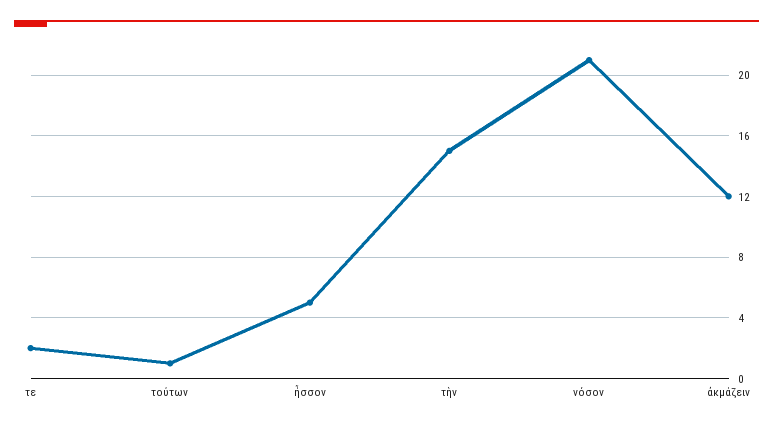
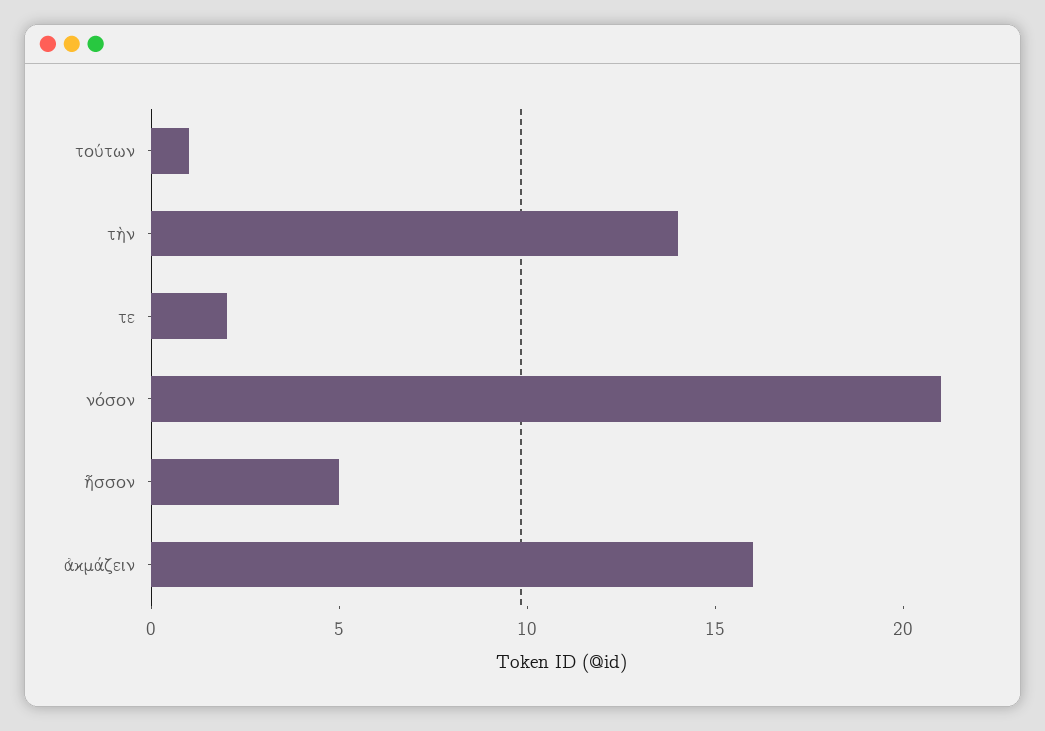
  {
    "τε": 2,
    "τούτων": 1,
    "ἧσσον": 5,
-   "τὴν": 15,
+   "τὴν": 14,
    "νόσον": 21,
-   "ἀκμάζειν": 12
+   "ἀκμάζειν": 16
  }

